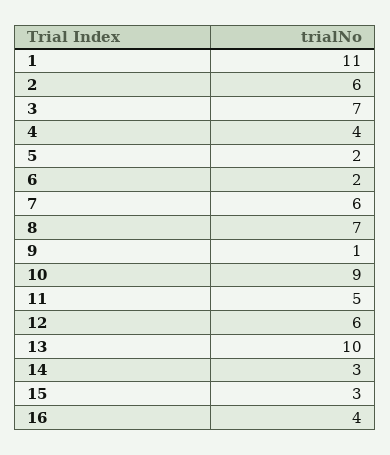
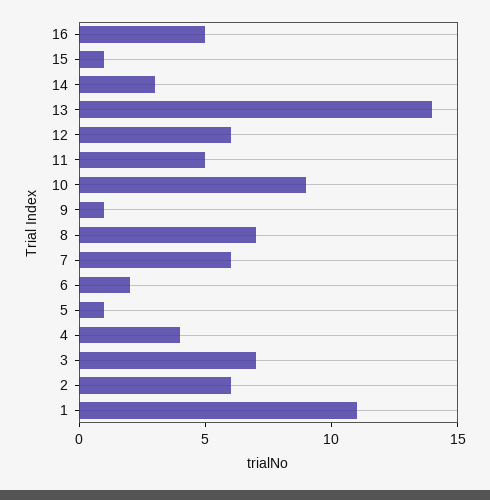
  {
    "1": 11,
    "2": 6,
    "3": 7,
    "4": 4,
-   "5": 2,
+   "5": 1,
    "6": 2,
    "7": 6,
    "8": 7,
    "9": 1,
    "10": 9,
    "11": 5,
    "12": 6,
-   "13": 10,
+   "13": 14,
    "14": 3,
-   "15": 3,
+   "15": 1,
-   "16": 4
+   "16": 5
  }

